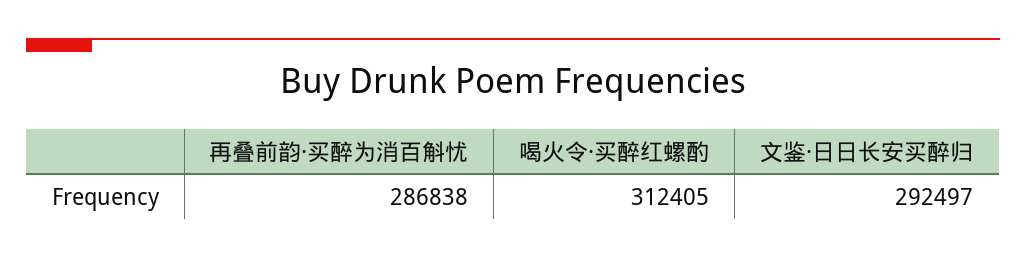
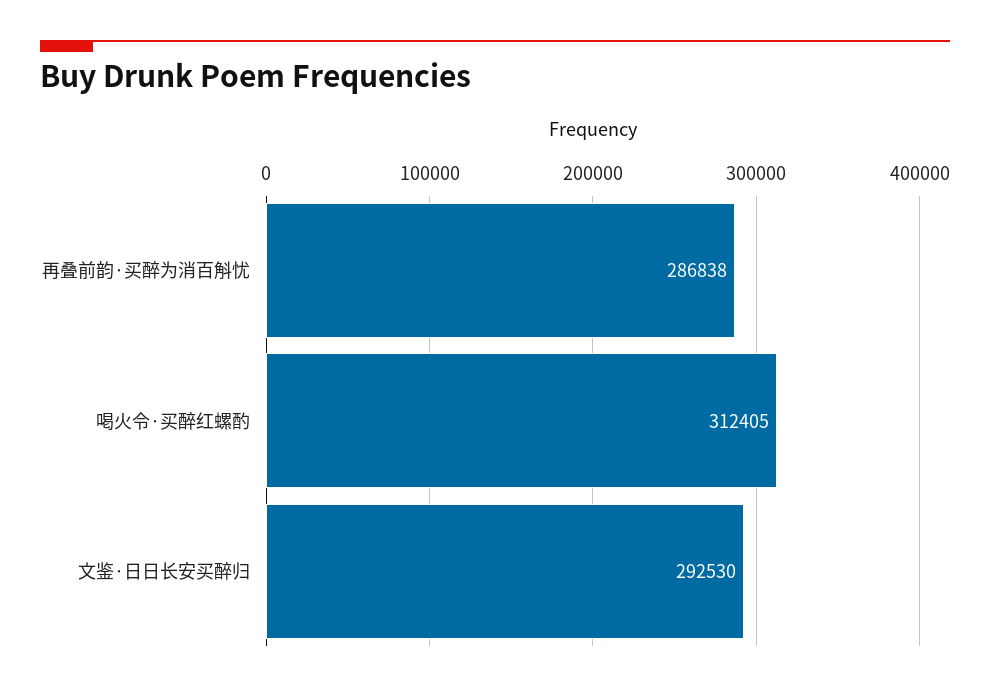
  {
    "再叠前韵·买醉为消百斛忧": 286838,
    "喝火令·买醉红螺酌": 312405,
-   "文鉴·日日长安买醉归": 292497
+   "文鉴·日日长安买醉归": 292530
  }

